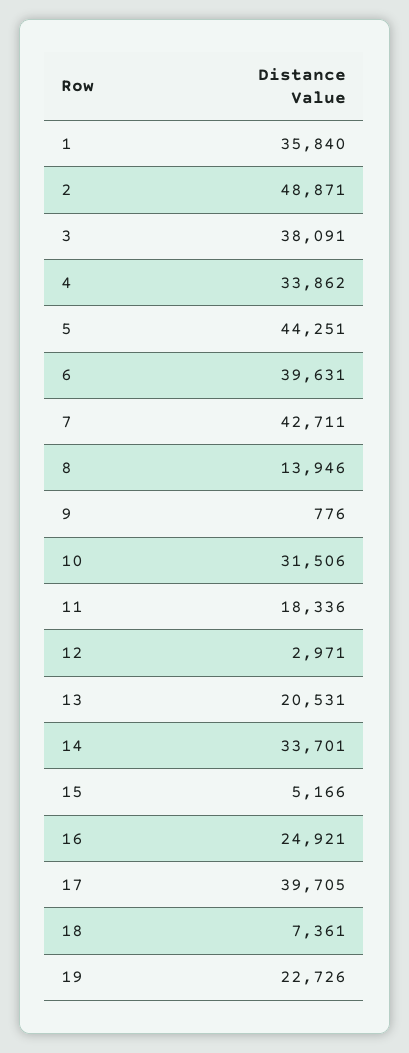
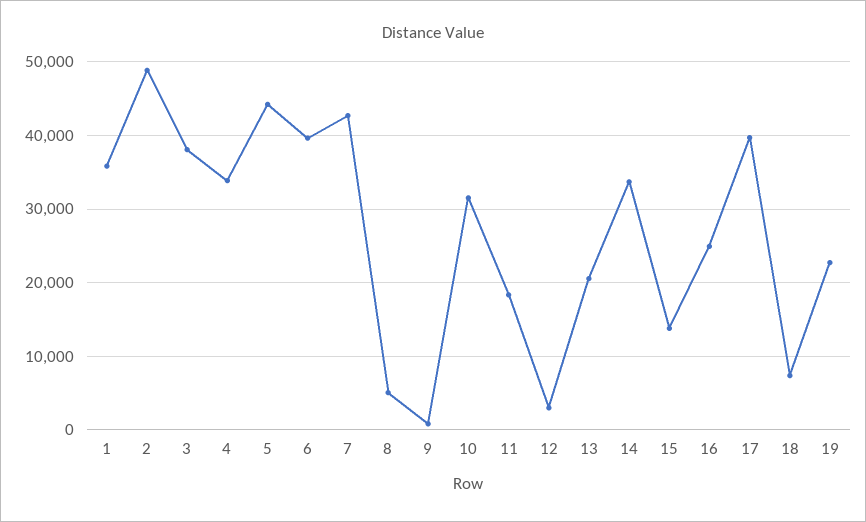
  {
    "1": 35840,
    "2": 48871,
    "3": 38091,
    "4": 33862,
    "5": 44251,
    "6": 39631,
    "7": 42711,
-   "8": 13946,
+   "8": 5000,
    "9": 776,
    "10": 31506,
    "11": 18336,
    "12": 2971,
    "13": 20531,
    "14": 33701,
-   "15": 5166,
+   "15": 14000,
    "16": 24921,
    "17": 39705,
    "18": 7361,
    "19": 22726
  }

